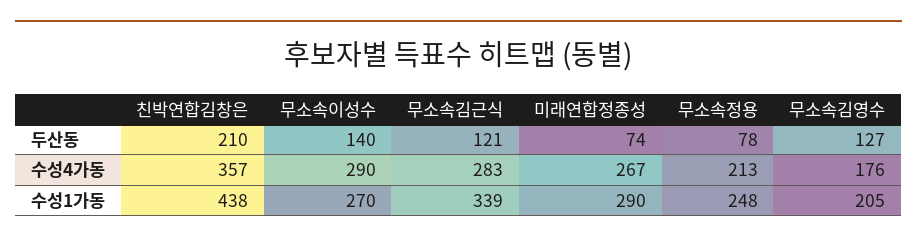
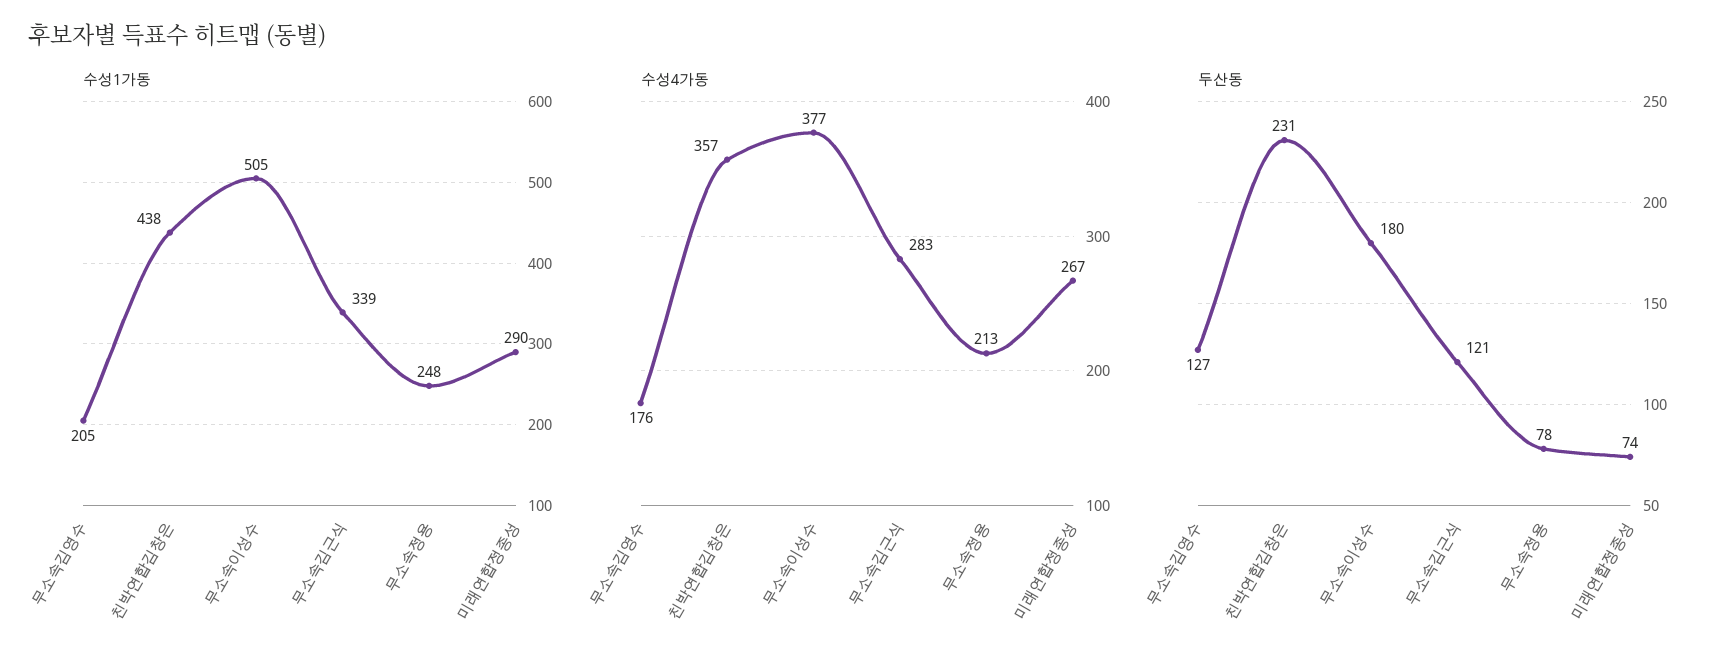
  {
    "두산동": {
-     "친박연합김창은": 210,
+     "친박연합김창은": 231,
-     "무소속이성수": 140,
+     "무소속이성수": 180,
      "무소속김근식": 121,
      "미래연합정종성": 74,
      "무소속정용": 78,
      "무소속김영수": 127
    },
    "수성4가동": {
      "친박연합김창은": 357,
-     "무소속이성수": 290,
+     "무소속이성수": 377,
      "무소속김근식": 283,
      "미래연합정종성": 267,
      "무소속정용": 213,
      "무소속김영수": 176
    },
    "수성1가동": {
      "친박연합김창은": 438,
-     "무소속이성수": 270,
+     "무소속이성수": 505,
      "무소속김근식": 339,
      "미래연합정종성": 290,
      "무소속정용": 248,
      "무소속김영수": 205
    }
  }

